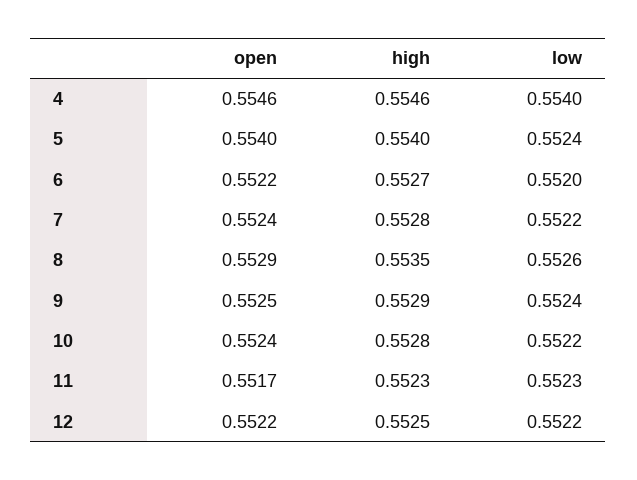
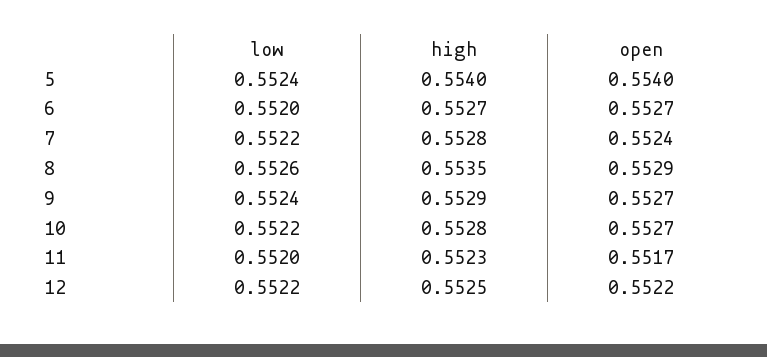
  {
    "open": {
-     "4": 0.5546,
      "5": 0.554,
-     "6": 0.5522,
+     "6": 0.5527,
      "7": 0.5524,
      "8": 0.5529,
-     "9": 0.5525,
+     "9": 0.5527,
-     "10": 0.5524,
+     "10": 0.5527,
      "11": 0.5517,
      "12": 0.5522
    },
    "high": {
-     "4": 0.5546,
      "5": 0.554,
      "6": 0.5527,
      "7": 0.5528,
      "8": 0.5535,
      "9": 0.5529,
      "10": 0.5528,
      "11": 0.5523,
      "12": 0.5525
    },
    "low": {
-     "4": 0.554,
      "5": 0.5524,
      "6": 0.552,
      "7": 0.5522,
      "8": 0.5526,
      "9": 0.5524,
      "10": 0.5522,
-     "11": 0.5523,
+     "11": 0.552,
      "12": 0.5522
    }
  }

